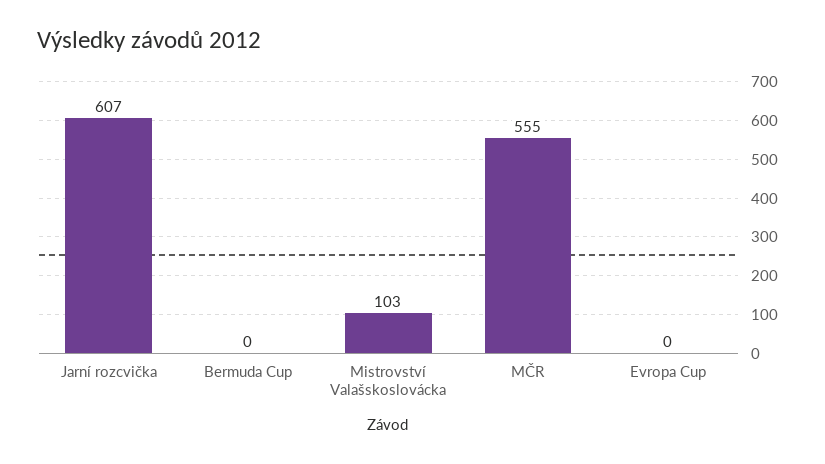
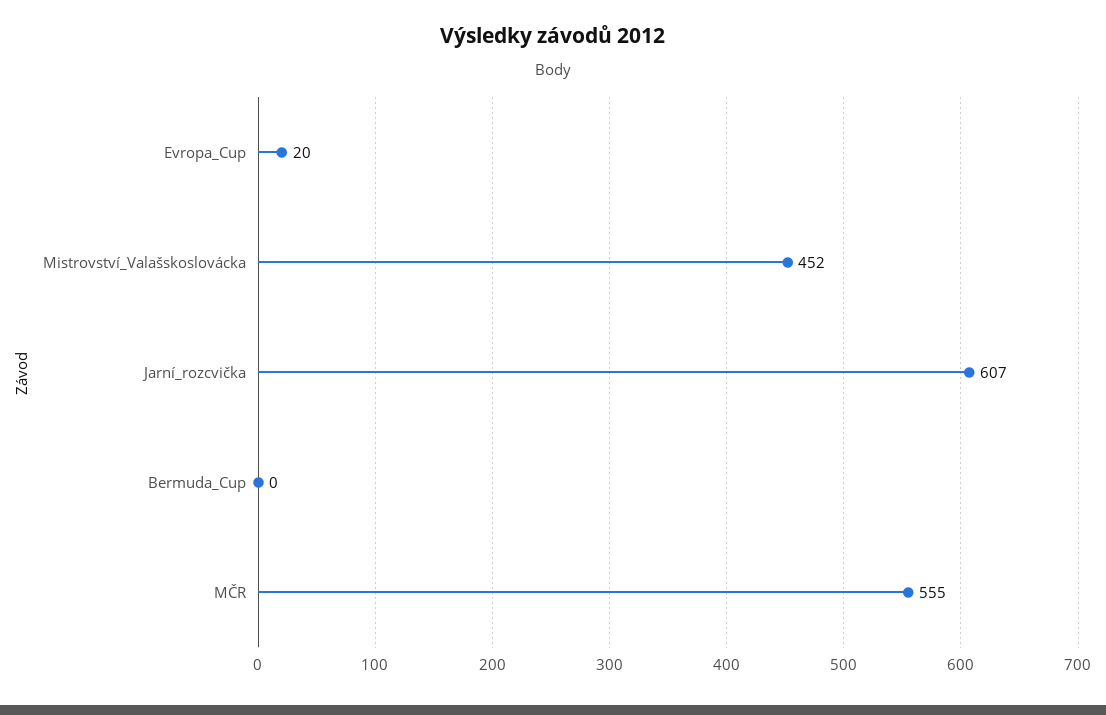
  {
    "Jarní rozcvička": 607,
    "Bermuda Cup": 0,
-   "Mistrovství Valašskoslovácka": 103,
+   "Mistrovství Valašskoslovácka": 452,
    "MČR": 555,
-   "Evropa Cup": 0
+   "Evropa Cup": 20
  }

